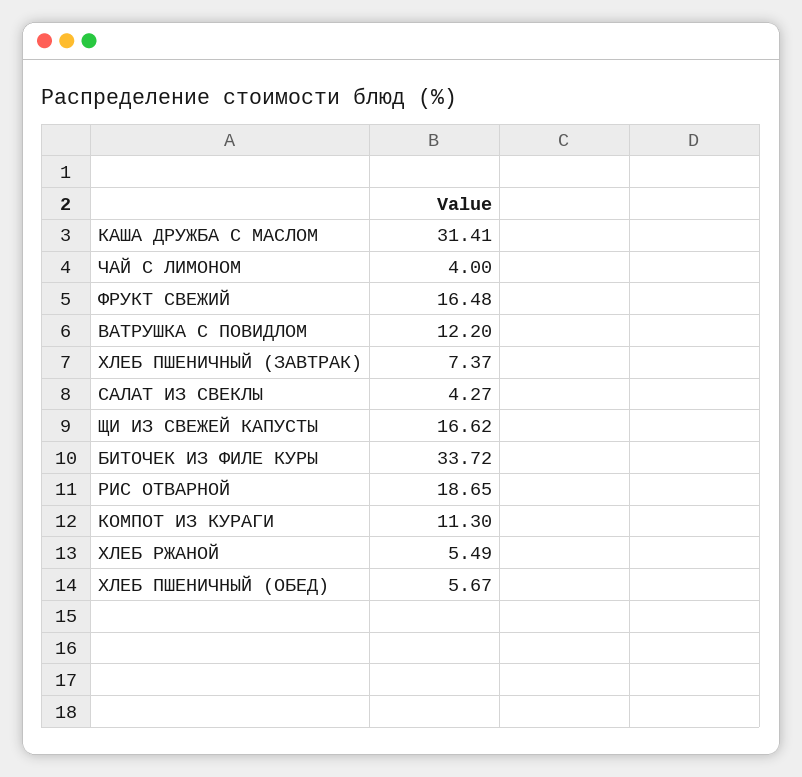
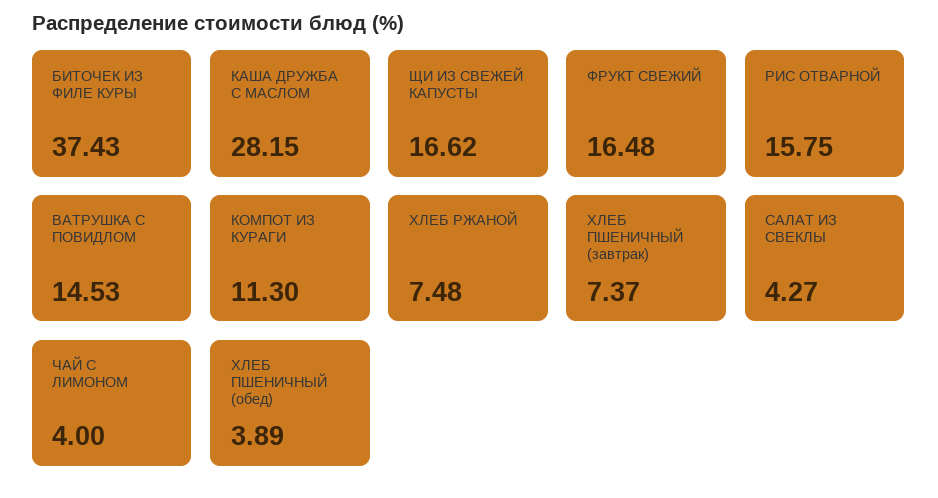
  {
-   "КАША ДРУЖБА С МАСЛОМ": 31.41,
+   "КАША ДРУЖБА С МАСЛОМ": 28.15,
    "ЧАЙ С ЛИМОНОМ": 4,
    "ФРУКТ СВЕЖИЙ": 16.48,
-   "ВАТРУШКА С ПОВИДЛОМ": 12.2,
+   "ВАТРУШКА С ПОВИДЛОМ": 14.53,
    "ХЛЕБ ПШЕНИЧНЫЙ (ЗАВТРАК)": 7.37,
    "САЛАТ ИЗ СВЕКЛЫ": 4.27,
    "ЩИ ИЗ СВЕЖЕЙ КАПУСТЫ": 16.62,
-   "БИТОЧЕК ИЗ ФИЛЕ КУРЫ": 33.72,
+   "БИТОЧЕК ИЗ ФИЛЕ КУРЫ": 37.43,
-   "РИС ОТВАРНОЙ": 18.65,
+   "РИС ОТВАРНОЙ": 15.75,
    "КОМПОТ ИЗ КУРАГИ": 11.3,
-   "ХЛЕБ РЖАНОЙ": 5.49,
+   "ХЛЕБ РЖАНОЙ": 7.48,
-   "ХЛЕБ ПШЕНИЧНЫЙ (ОБЕД)": 5.67
+   "ХЛЕБ ПШЕНИЧНЫЙ (ОБЕД)": 3.89
  }

